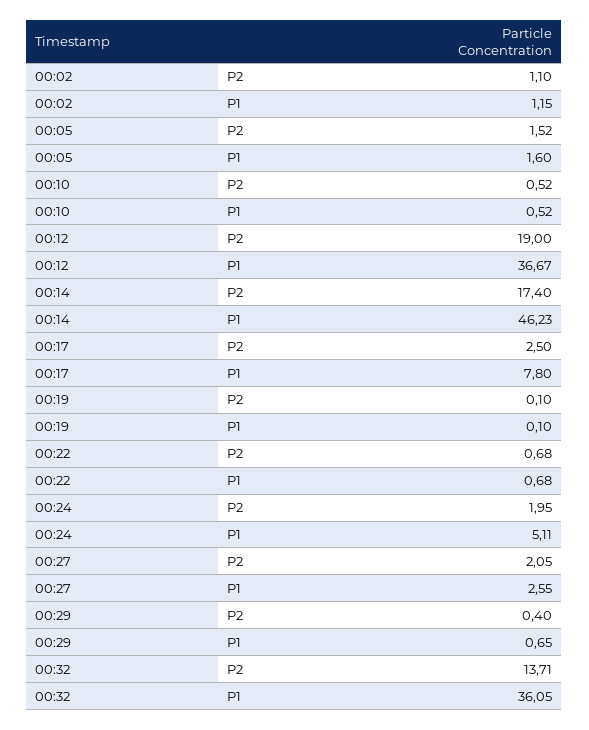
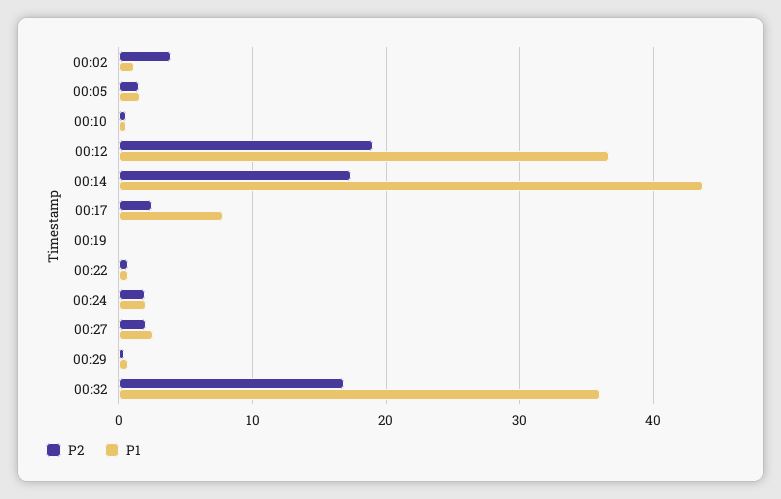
  {
    "P2": {
-     "00:02": 1.1,
+     "00:02": 4,
      "00:05": 1.52,
      "00:10": 0.52,
      "00:12": 19,
      "00:14": 17.4,
      "00:17": 2.5,
      "00:19": 0.1,
      "00:22": 0.68,
      "00:24": 1.95,
      "00:27": 2.05,
      "00:29": 0.4,
-     "00:32": 13.71
+     "00:32": 17
    },
    "P1": {
      "00:02": 1.15,
      "00:05": 1.6,
      "00:10": 0.52,
      "00:12": 36.67,
-     "00:14": 46.23,
+     "00:14": 44,
      "00:17": 7.8,
      "00:19": 0.1,
      "00:22": 0.68,
-     "00:24": 5.11,
+     "00:24": 2,
      "00:27": 2.55,
      "00:29": 0.65,
      "00:32": 36.05
    }
  }

